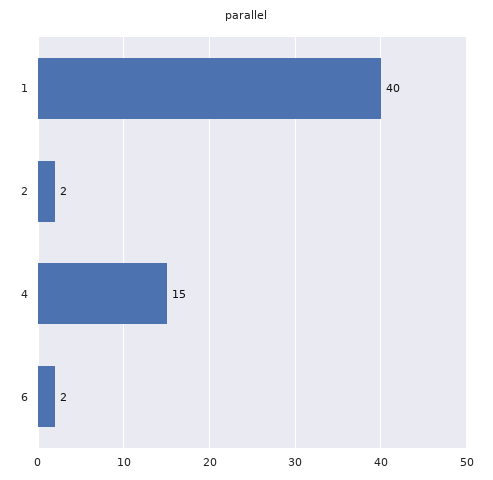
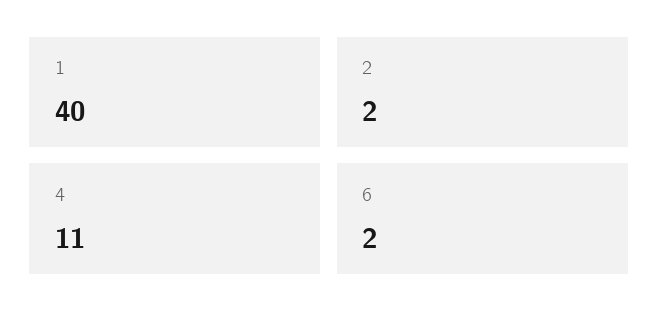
  {
    "1": 40,
    "2": 2,
-   "4": 15,
+   "4": 11,
    "6": 2
  }

